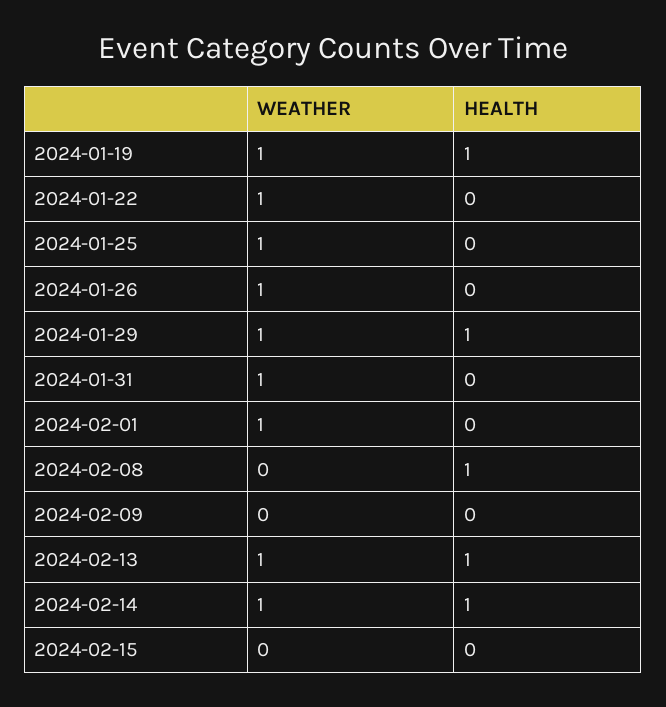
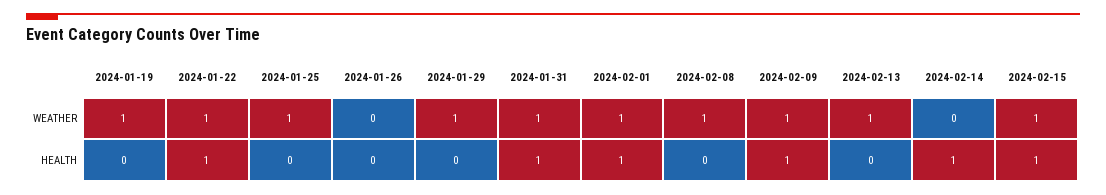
  {
    "WEATHER": {
      "2024-01-19": 1,
      "2024-01-22": 1,
      "2024-01-25": 1,
-     "2024-01-26": 1,
+     "2024-01-26": 0,
      "2024-01-29": 1,
      "2024-01-31": 1,
      "2024-02-01": 1,
-     "2024-02-08": 0,
+     "2024-02-08": 1,
-     "2024-02-09": 0,
+     "2024-02-09": 1,
      "2024-02-13": 1,
-     "2024-02-14": 1,
+     "2024-02-14": 0,
-     "2024-02-15": 0
+     "2024-02-15": 1
    },
    "HEALTH": {
-     "2024-01-19": 1,
+     "2024-01-19": 0,
-     "2024-01-22": 0,
+     "2024-01-22": 1,
      "2024-01-25": 0,
      "2024-01-26": 0,
-     "2024-01-29": 1,
+     "2024-01-29": 0,
-     "2024-01-31": 0,
+     "2024-01-31": 1,
-     "2024-02-01": 0,
+     "2024-02-01": 1,
-     "2024-02-08": 1,
+     "2024-02-08": 0,
-     "2024-02-09": 0,
+     "2024-02-09": 1,
-     "2024-02-13": 1,
+     "2024-02-13": 0,
      "2024-02-14": 1,
-     "2024-02-15": 0
+     "2024-02-15": 1
    }
  }

